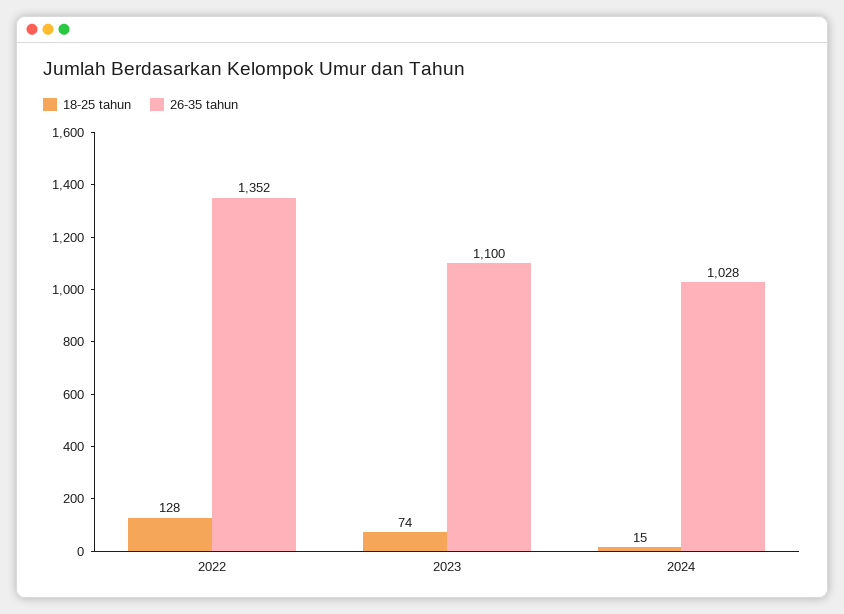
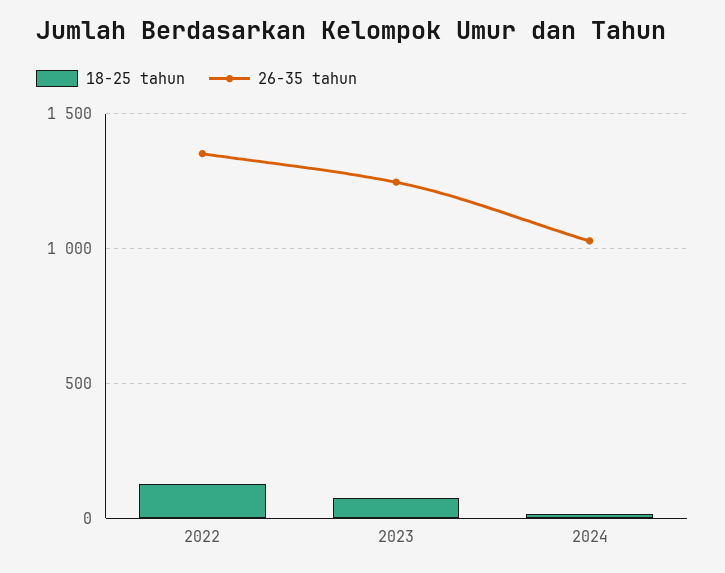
  {
    "18-25 tahun": {
      "2022": 128,
      "2023": 74,
      "2024": 15
    },
    "26-35 tahun": {
      "2022": 1352,
-     "2023": 1100,
+     "2023": 1250,
      "2024": 1028
    }
  }

